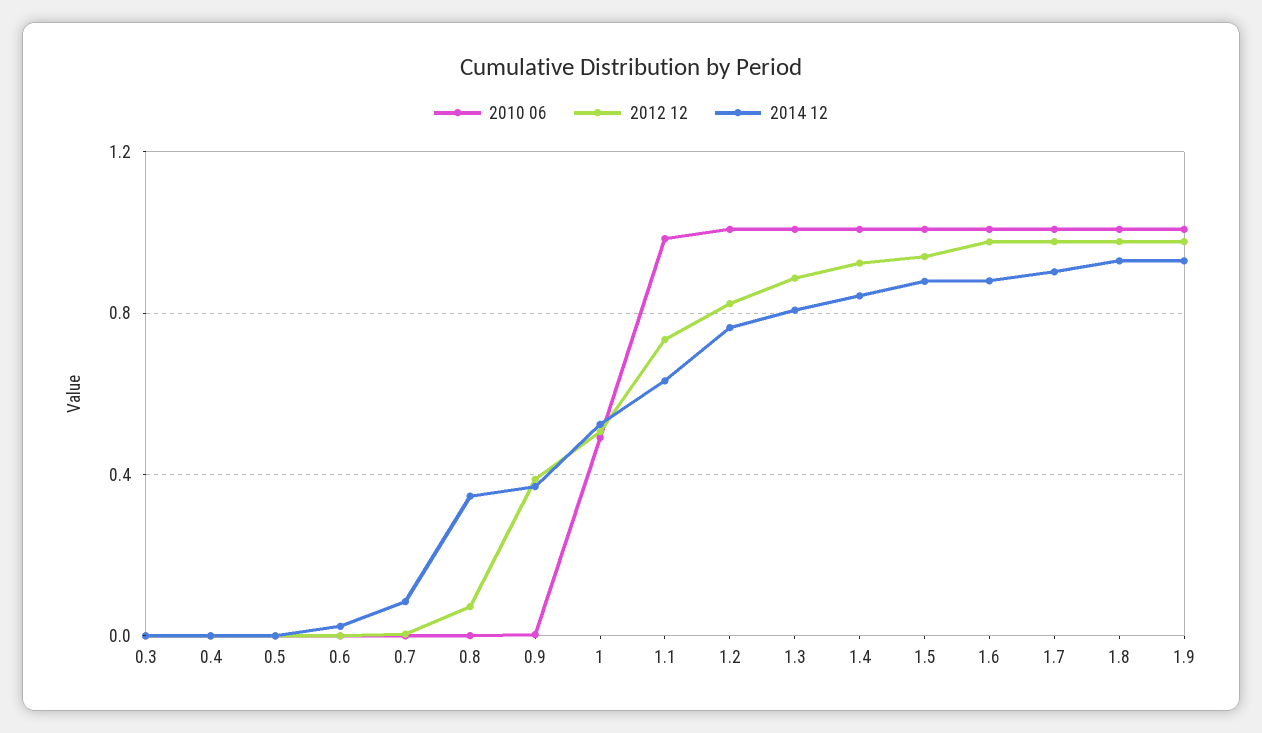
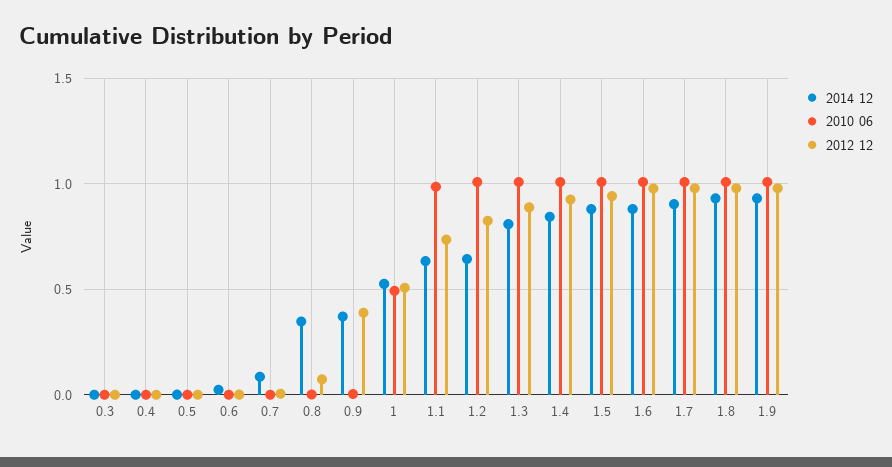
  {
    "2010 06": {
      "0.3": 0,
      "0.4": 0,
      "0.5": 0,
      "0.6": 0,
      "0.7": 0,
      "0.8": 0,
      "0.9": 0,
      "1": 0.5,
      "1.1": 1,
      "1.2": 1,
      "1.3": 1,
      "1.4": 1,
      "1.5": 1,
      "1.6": 1,
      "1.7": 1,
      "1.8": 1,
      "1.9": 1
    },
    "2012 12": {
      "0.3": 0,
      "0.4": 0,
      "0.5": 0,
      "0.6": 0,
      "0.7": 0,
      "0.8": 0.05,
      "0.9": 0.4,
      "1": 0.5,
      "1.1": 0.75,
      "1.2": 0.8,
      "1.3": 0.9,
      "1.4": 0.9,
      "1.5": 0.95,
      "1.6": 1,
      "1.7": 1,
      "1.8": 1,
      "1.9": 1
    },
    "2014 12": {
      "0.3": 0,
      "0.4": 0,
      "0.5": 0,
      "0.6": 0,
      "0.7": 0.1,
      "0.8": 0.35,
      "0.9": 0.35,
      "1": 0.5,
      "1.1": 0.65,
-     "1.2": 0.75,
+     "1.2": 0.65,
      "1.3": 0.8,
      "1.4": 0.85,
      "1.5": 0.9,
      "1.6": 0.9,
      "1.7": 0.9,
      "1.8": 0.95,
      "1.9": 0.95
    }
  }

